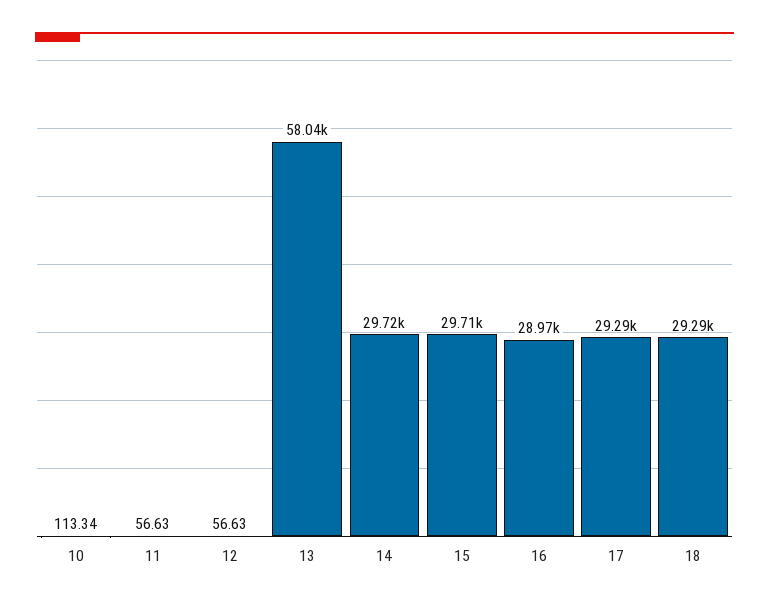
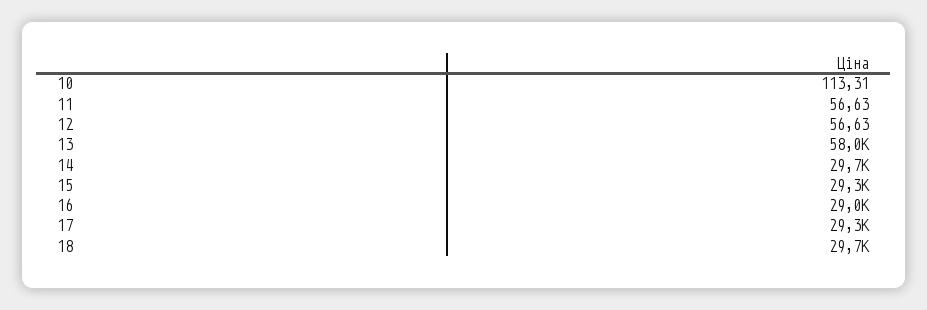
  {
-   "10": 113.34,
+   "10": 113.31,
    "11": 56.63,
    "12": 56.63,
    "13": 58040,
    "14": 29720,
-   "15": 29710,
+   "15": 29300,
    "16": 28970,
    "17": 29290,
-   "18": 29290
+   "18": 29700
  }

